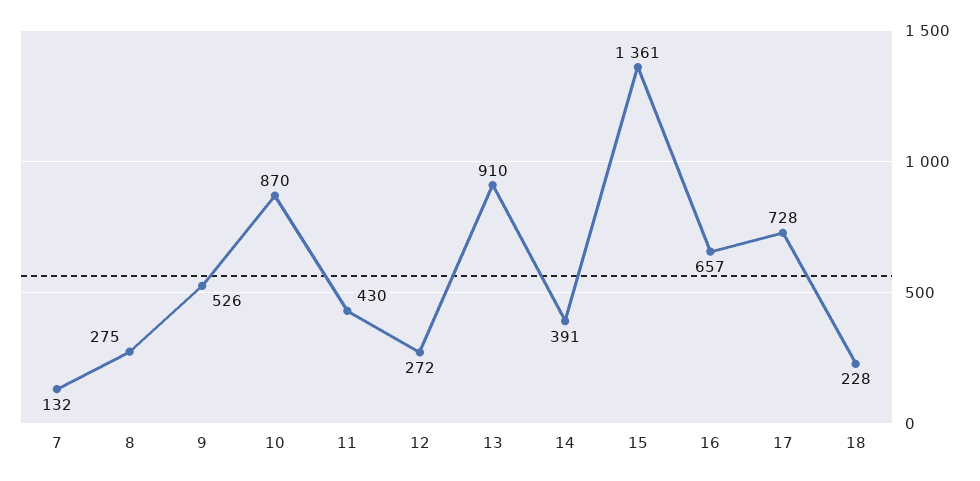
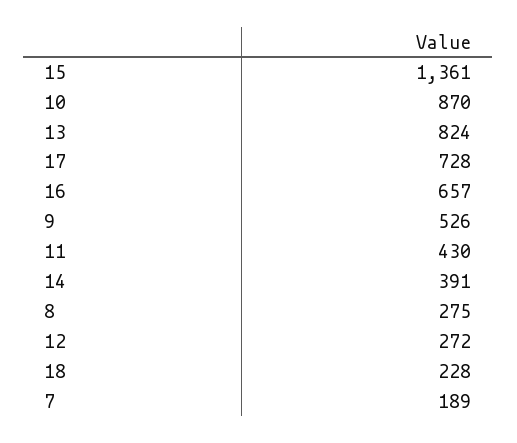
  {
-   "7": 132,
+   "7": 189,
    "8": 275,
    "9": 526,
    "10": 870,
    "11": 430,
    "12": 272,
-   "13": 910,
+   "13": 824,
    "14": 391,
    "15": 1361,
    "16": 657,
    "17": 728,
    "18": 228
  }

